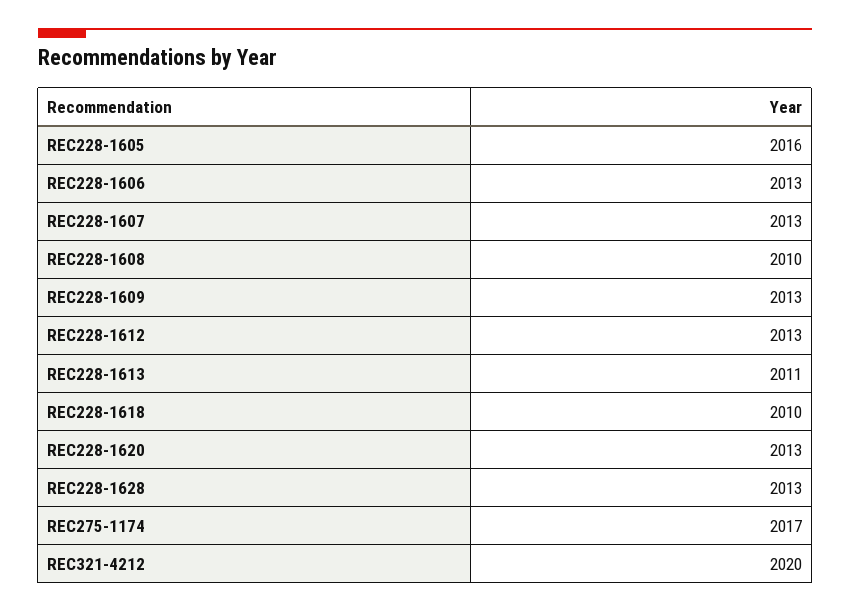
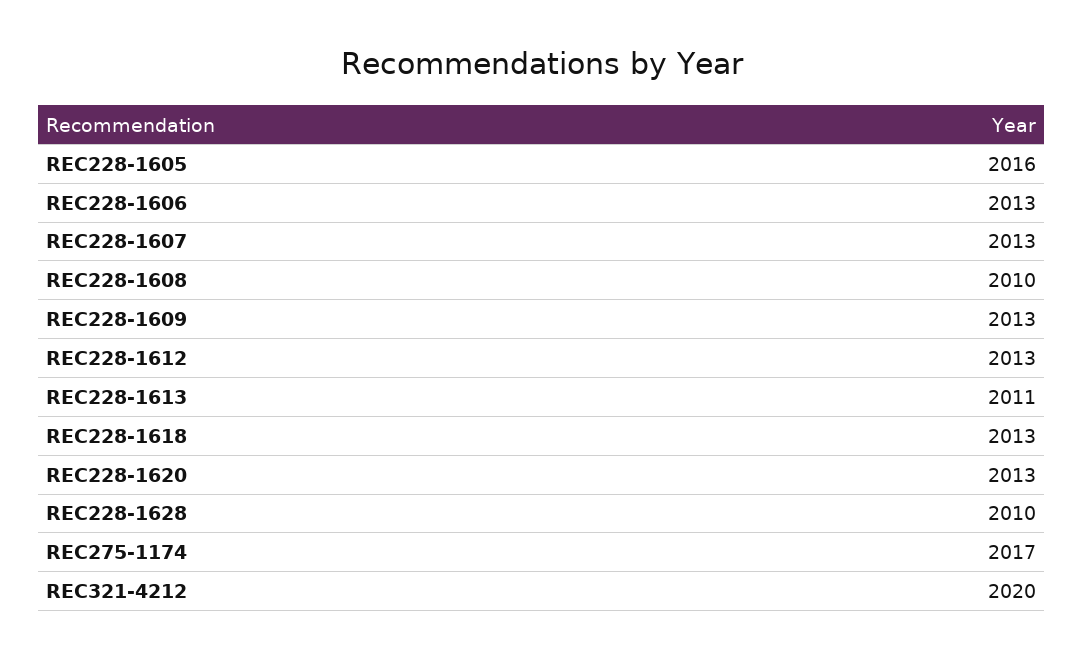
  {
    "REC228-1605": 2016,
    "REC228-1606": 2013,
    "REC228-1607": 2013,
    "REC228-1608": 2010,
    "REC228-1609": 2013,
    "REC228-1612": 2013,
    "REC228-1613": 2011,
-   "REC228-1618": 2010,
+   "REC228-1618": 2013,
    "REC228-1620": 2013,
-   "REC228-1628": 2013,
+   "REC228-1628": 2010,
    "REC275-1174": 2017,
    "REC321-4212": 2020
  }

